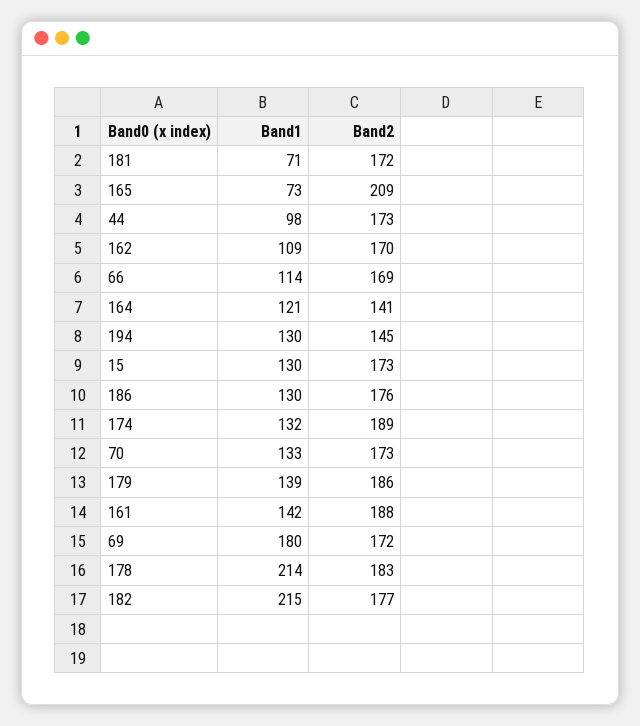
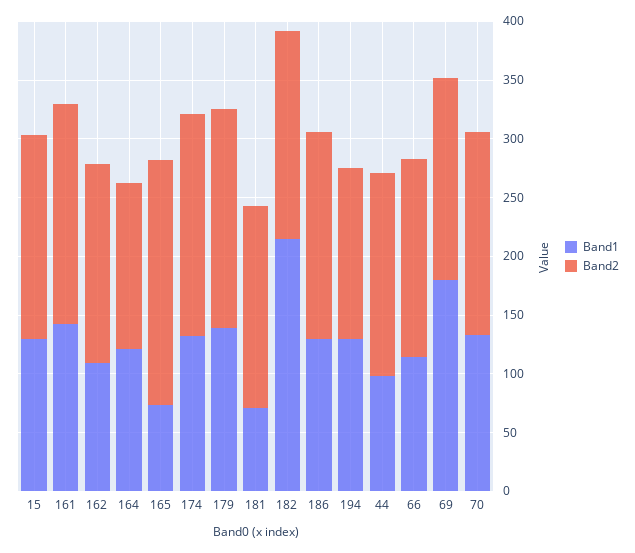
  {
    "Band1": {
      "181": 71,
      "165": 73,
      "44": 98,
      "162": 109,
      "66": 114,
      "164": 121,
      "194": 130,
      "15": 130,
      "186": 130,
      "174": 132,
      "70": 133,
      "179": 139,
      "161": 142,
      "69": 180,
-     "178": 214,
      "182": 215
    },
    "Band2": {
      "181": 172,
      "165": 209,
      "44": 173,
      "162": 170,
      "66": 169,
      "164": 141,
      "194": 145,
      "15": 173,
      "186": 176,
      "174": 189,
      "70": 173,
      "179": 186,
      "161": 188,
      "69": 172,
-     "178": 183,
      "182": 177
    }
  }

